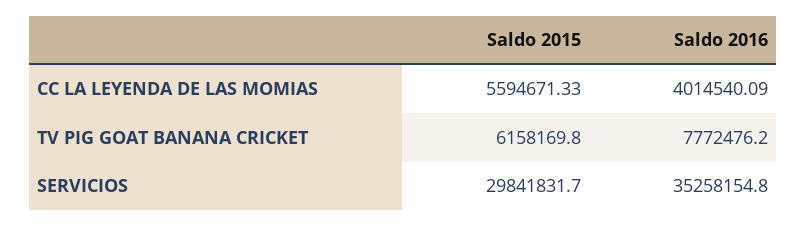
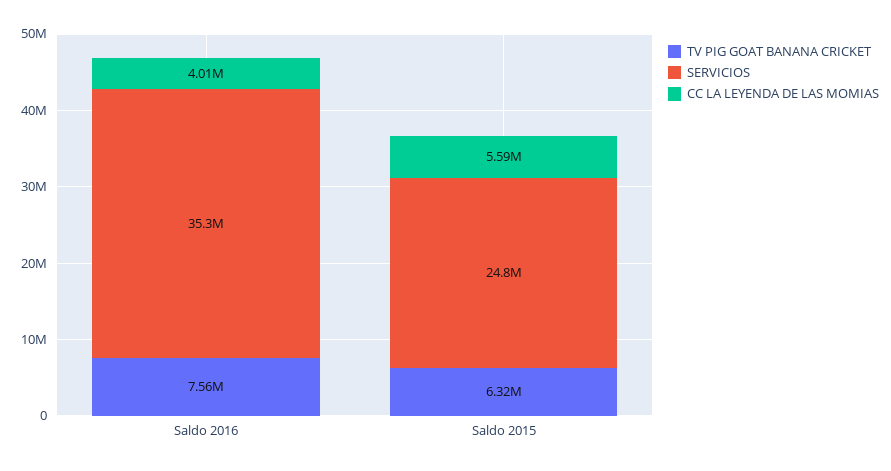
  {
    "CC LA LEYENDA DE LAS MOMIAS": {
      "Saldo 2015": 5594671.33,
      "Saldo 2016": 4014540.09
    },
    "TV PIG GOAT BANANA CRICKET": {
-     "Saldo 2015": 6158169.8,
+     "Saldo 2015": 6320000,
-     "Saldo 2016": 7772476.2
+     "Saldo 2016": 7560000
    },
    "SERVICIOS": {
-     "Saldo 2015": 29841831.7,
+     "Saldo 2015": 24800000,
      "Saldo 2016": 35258154.8
    }
  }

